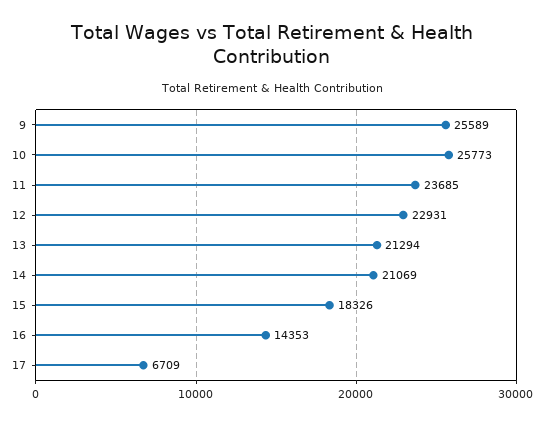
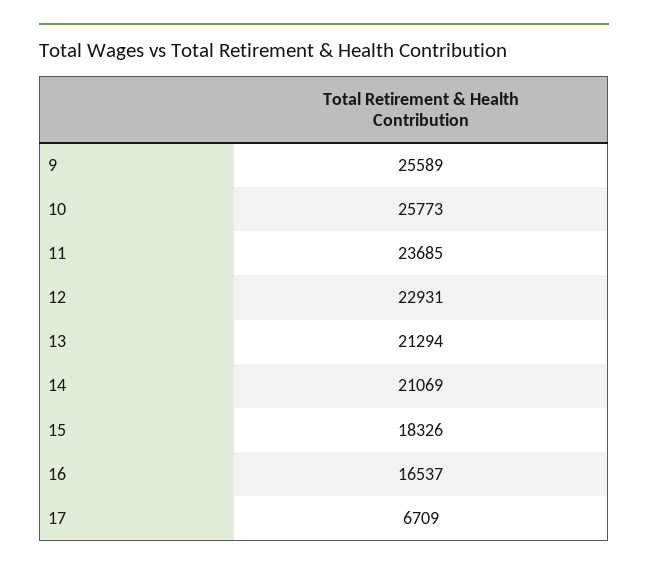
  {
    "9": 25589,
    "10": 25773,
    "11": 23685,
    "12": 22931,
    "13": 21294,
    "14": 21069,
    "15": 18326,
-   "16": 14353,
+   "16": 16537,
    "17": 6709
  }

